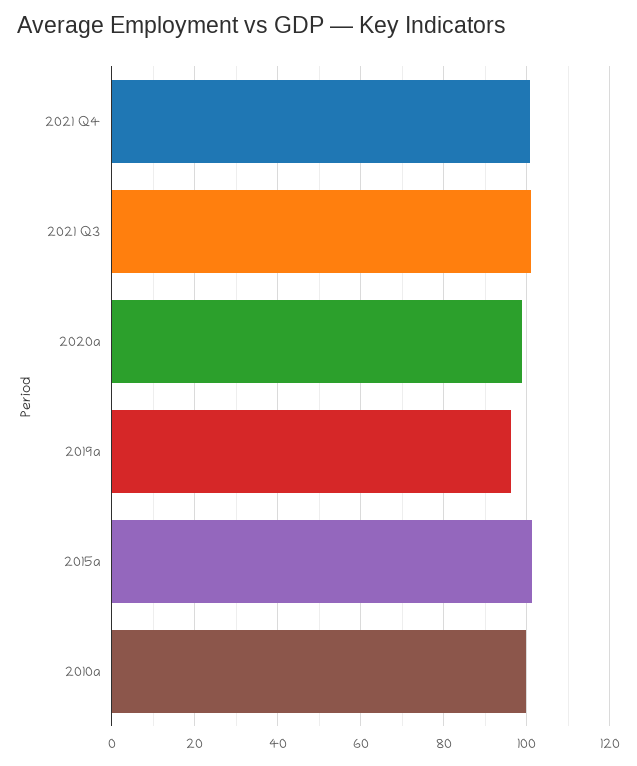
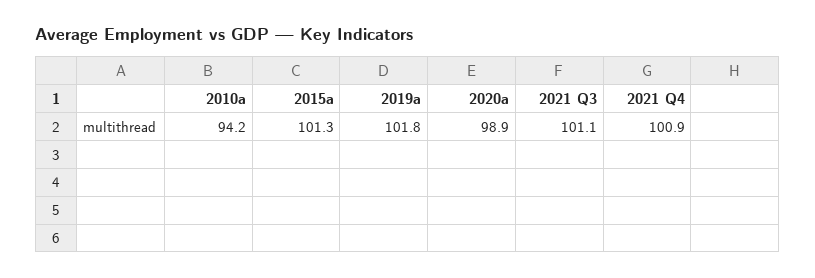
  {
    "2021 Q4": 100.9,
    "2021 Q3": 101.1,
    "2020a": 98.9,
-   "2019a": 96,
+   "2019a": 101.8,
    "2015a": 101.3,
-   "2010a": 100
+   "2010a": 94.2
  }

